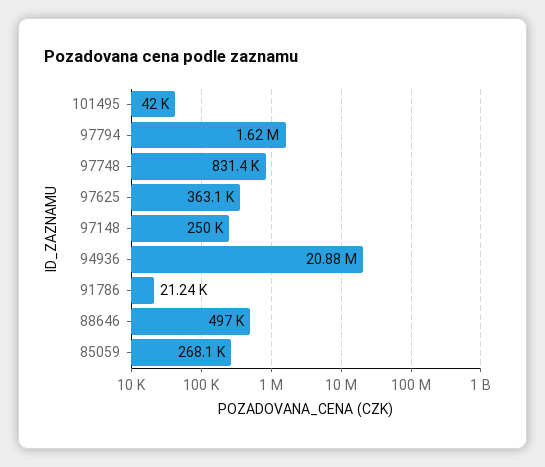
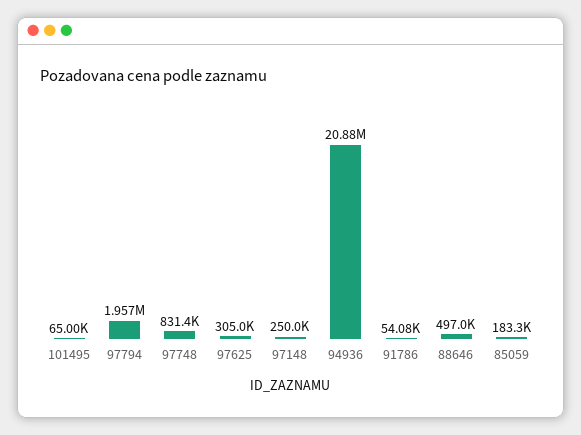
  {
-   "101495": 42000,
+   "101495": 65000,
-   "97794": 1620000,
+   "97794": 1957000,
    "97748": 831400,
-   "97625": 363100,
+   "97625": 305000,
    "97148": 250000,
    "94936": 20880000,
-   "91786": 21240,
+   "91786": 54080,
    "88646": 497000,
-   "85059": 268100
+   "85059": 183300
  }

